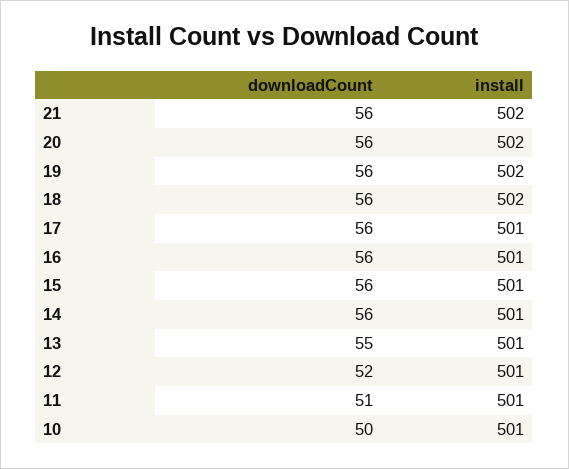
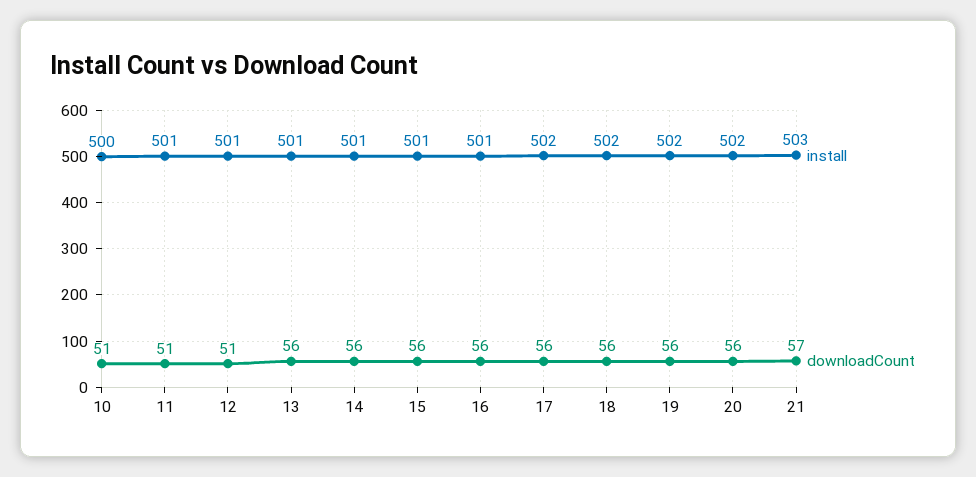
  {
    "downloadCount": {
-     "21": 56,
+     "21": 57,
      "20": 56,
      "19": 56,
      "18": 56,
      "17": 56,
      "16": 56,
      "15": 56,
      "14": 56,
-     "13": 55,
+     "13": 56,
-     "12": 52,
+     "12": 51,
      "11": 51,
-     "10": 50
+     "10": 51
    },
    "install": {
-     "21": 502,
+     "21": 503,
      "20": 502,
      "19": 502,
      "18": 502,
-     "17": 501,
+     "17": 502,
      "16": 501,
      "15": 501,
      "14": 501,
      "13": 501,
      "12": 501,
      "11": 501,
-     "10": 501
+     "10": 500
    }
  }

